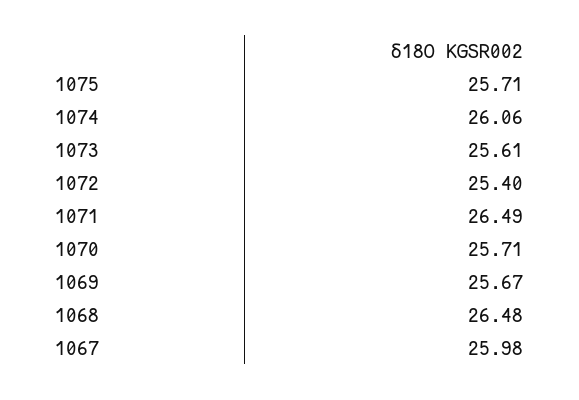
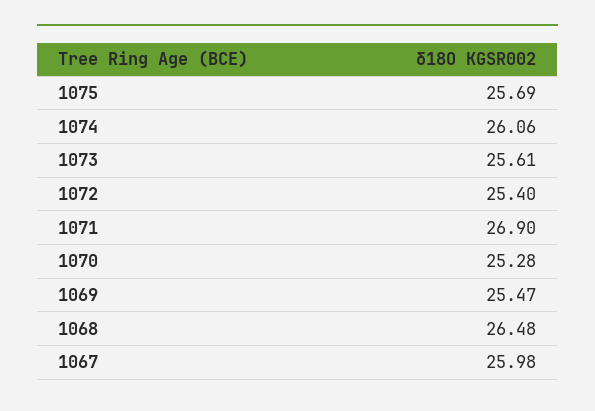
  {
-   "1075": 25.71,
+   "1075": 25.69,
    "1074": 26.06,
    "1073": 25.61,
    "1072": 25.4,
-   "1071": 26.49,
+   "1071": 26.9,
-   "1070": 25.71,
+   "1070": 25.28,
-   "1069": 25.67,
+   "1069": 25.47,
    "1068": 26.48,
    "1067": 25.98
  }

